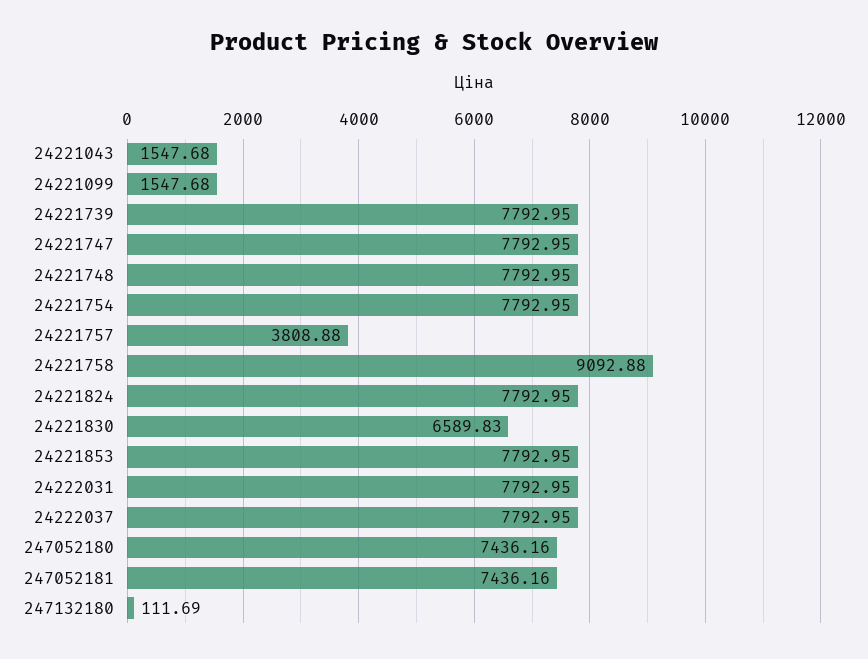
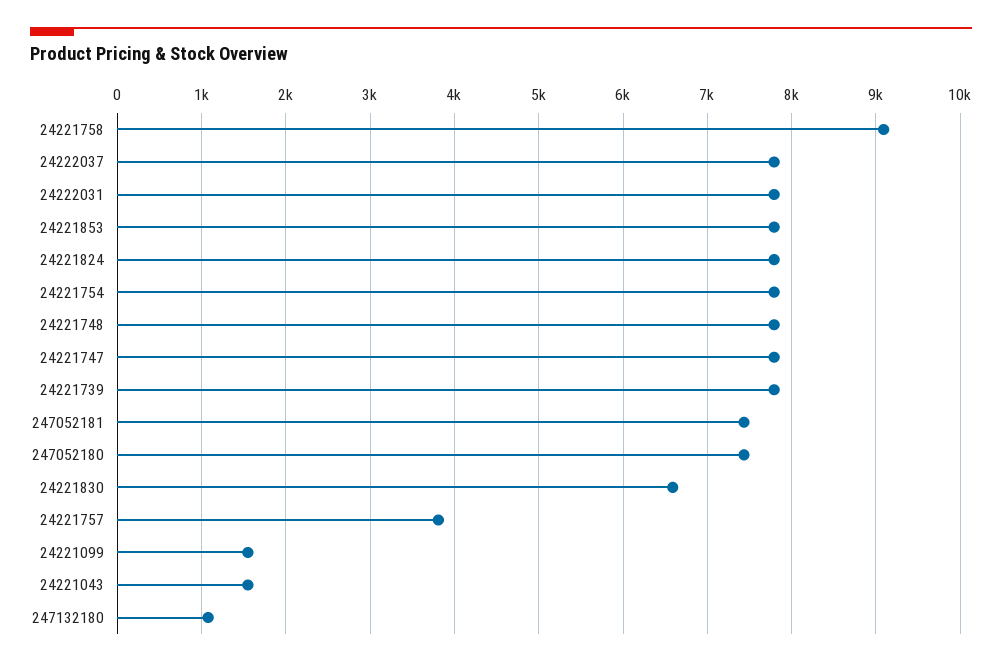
  {
    "24221043": 1547.68,
    "24221099": 1547.68,
    "24221739": 7792.95,
    "24221747": 7792.95,
    "24221748": 7792.95,
    "24221754": 7792.95,
    "24221757": 3808.88,
    "24221758": 9092.88,
    "24221824": 7792.95,
    "24221830": 6589.83,
    "24221853": 7792.95,
    "24222031": 7792.95,
    "24222037": 7792.95,
    "247052180": 7436.16,
    "247052181": 7436.16,
-   "247132180": 111.69
+   "247132180": 1100
  }

